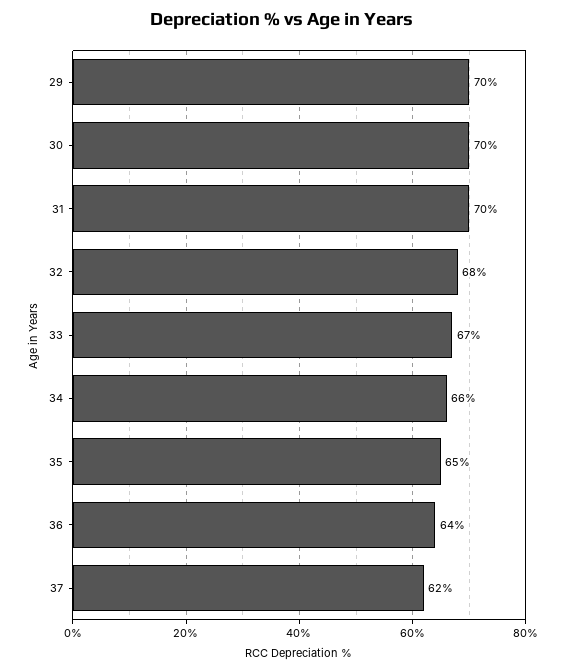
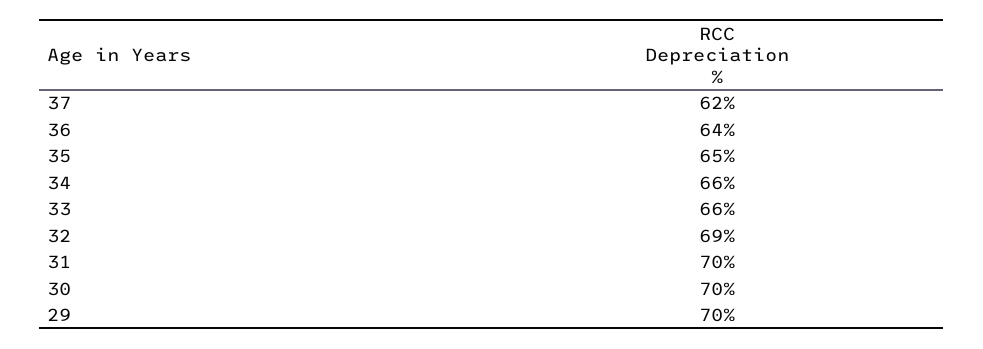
  {
    "29": 70,
    "30": 70,
    "31": 70,
-   "32": 68,
+   "32": 69,
-   "33": 67,
+   "33": 66,
    "34": 66,
    "35": 65,
    "36": 64,
    "37": 62
  }

